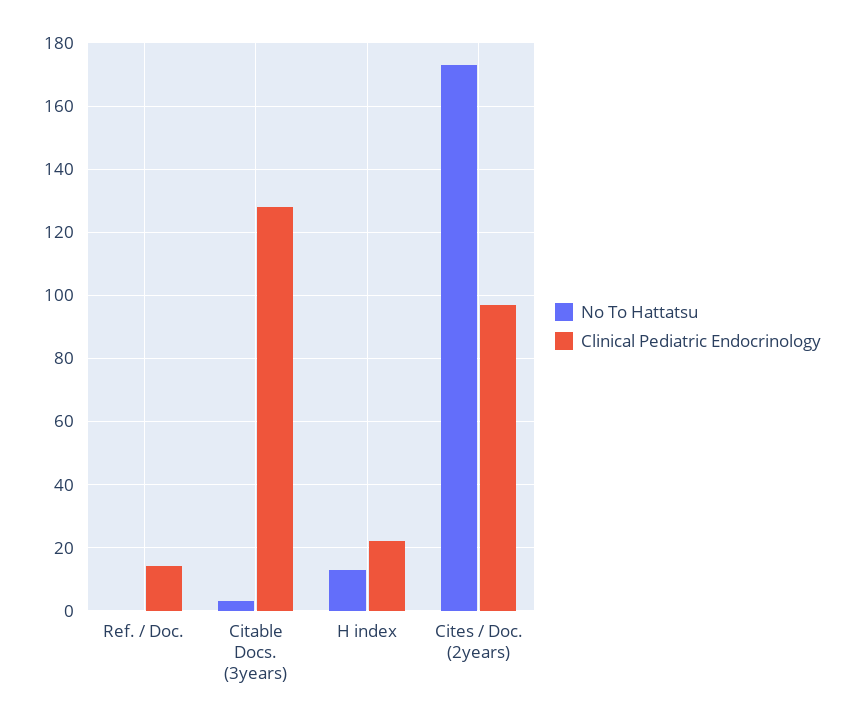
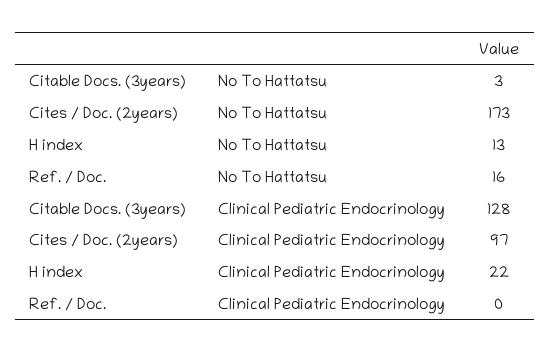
  {
    "No To Hattatsu": {
-     "Ref. / Doc.": 0,
+     "Ref. / Doc.": 16,
      "Citable Docs. (3years)": 3,
      "H index": 13,
      "Cites / Doc. (2years)": 173
    },
    "Clinical Pediatric Endocrinology": {
-     "Ref. / Doc.": 15,
+     "Ref. / Doc.": 0,
      "Citable Docs. (3years)": 128,
      "H index": 22,
      "Cites / Doc. (2years)": 97
    }
  }

